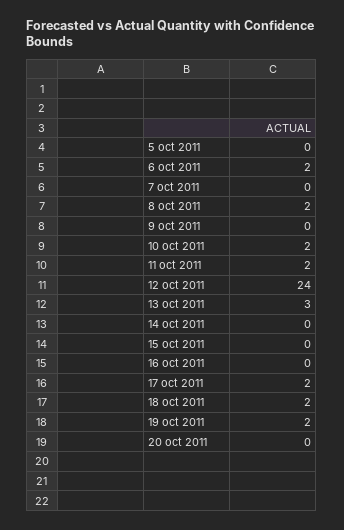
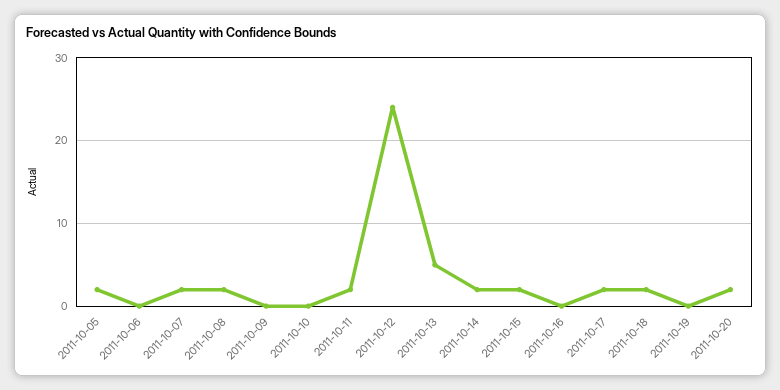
  {
-   "5 oct 2011": 0,
+   "5 oct 2011": 2,
-   "6 oct 2011": 2,
+   "6 oct 2011": 0,
-   "7 oct 2011": 0,
+   "7 oct 2011": 2,
    "8 oct 2011": 2,
    "9 oct 2011": 0,
-   "10 oct 2011": 2,
+   "10 oct 2011": 0,
    "11 oct 2011": 2,
    "12 oct 2011": 24,
-   "13 oct 2011": 3,
+   "13 oct 2011": 5,
-   "14 oct 2011": 0,
+   "14 oct 2011": 2,
-   "15 oct 2011": 0,
+   "15 oct 2011": 2,
    "16 oct 2011": 0,
    "17 oct 2011": 2,
    "18 oct 2011": 2,
-   "19 oct 2011": 2,
+   "19 oct 2011": 0,
-   "20 oct 2011": 0
+   "20 oct 2011": 2
  }

